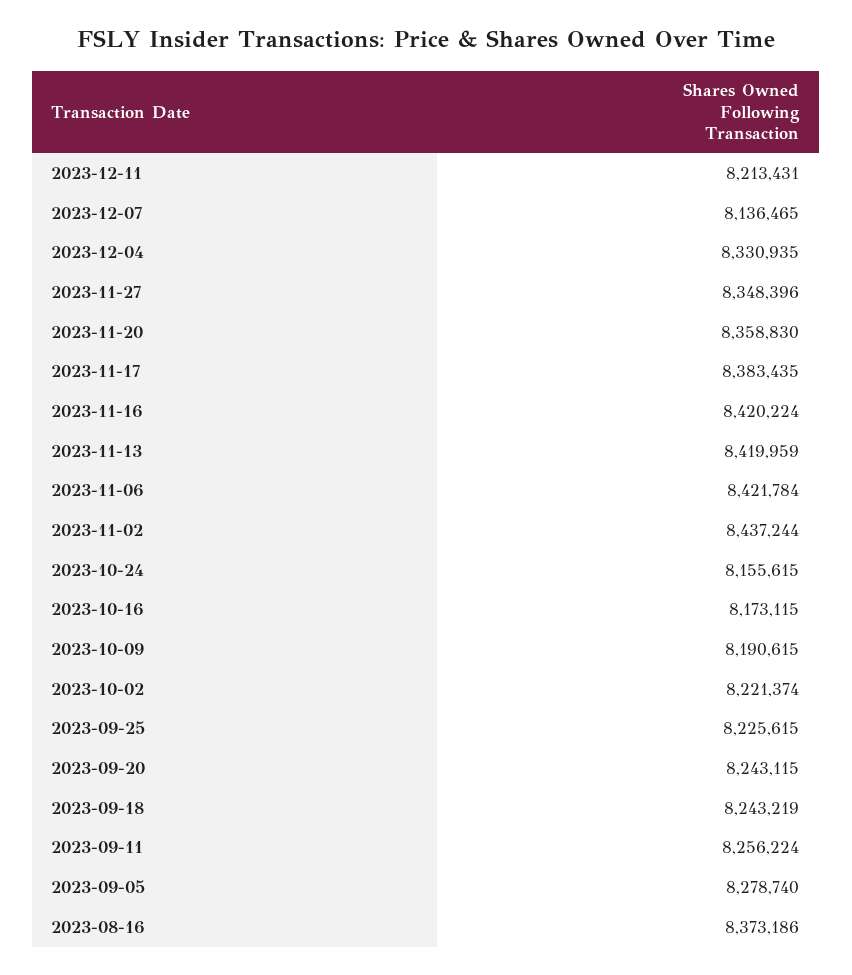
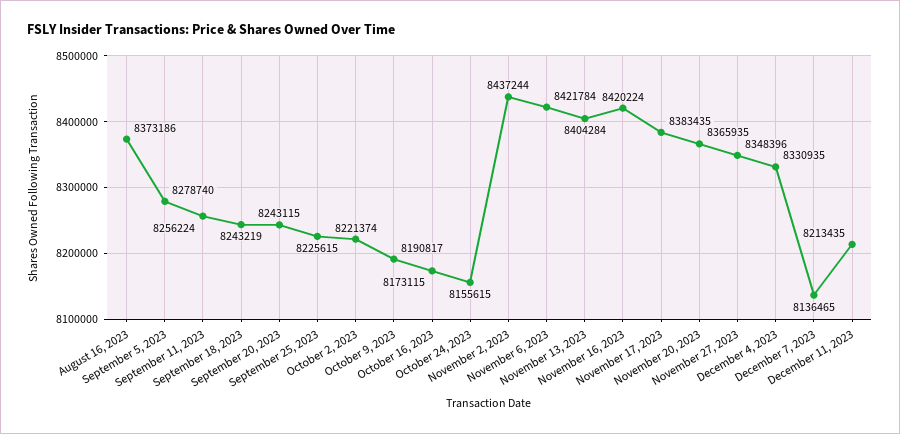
  {
-   "2023-12-11": 8213431,
+   "2023-12-11": 8213435,
    "2023-12-07": 8136465,
    "2023-12-04": 8330935,
    "2023-11-27": 8348396,
-   "2023-11-20": 8358830,
+   "2023-11-20": 8365935,
    "2023-11-17": 8383435,
    "2023-11-16": 8420224,
-   "2023-11-13": 8419959,
+   "2023-11-13": 8404284,
    "2023-11-06": 8421784,
    "2023-11-02": 8437244,
    "2023-10-24": 8155615,
    "2023-10-16": 8173115,
-   "2023-10-09": 8190615,
+   "2023-10-09": 8190817,
    "2023-10-02": 8221374,
    "2023-09-25": 8225615,
    "2023-09-20": 8243115,
    "2023-09-18": 8243219,
    "2023-09-11": 8256224,
    "2023-09-05": 8278740,
    "2023-08-16": 8373186
  }

